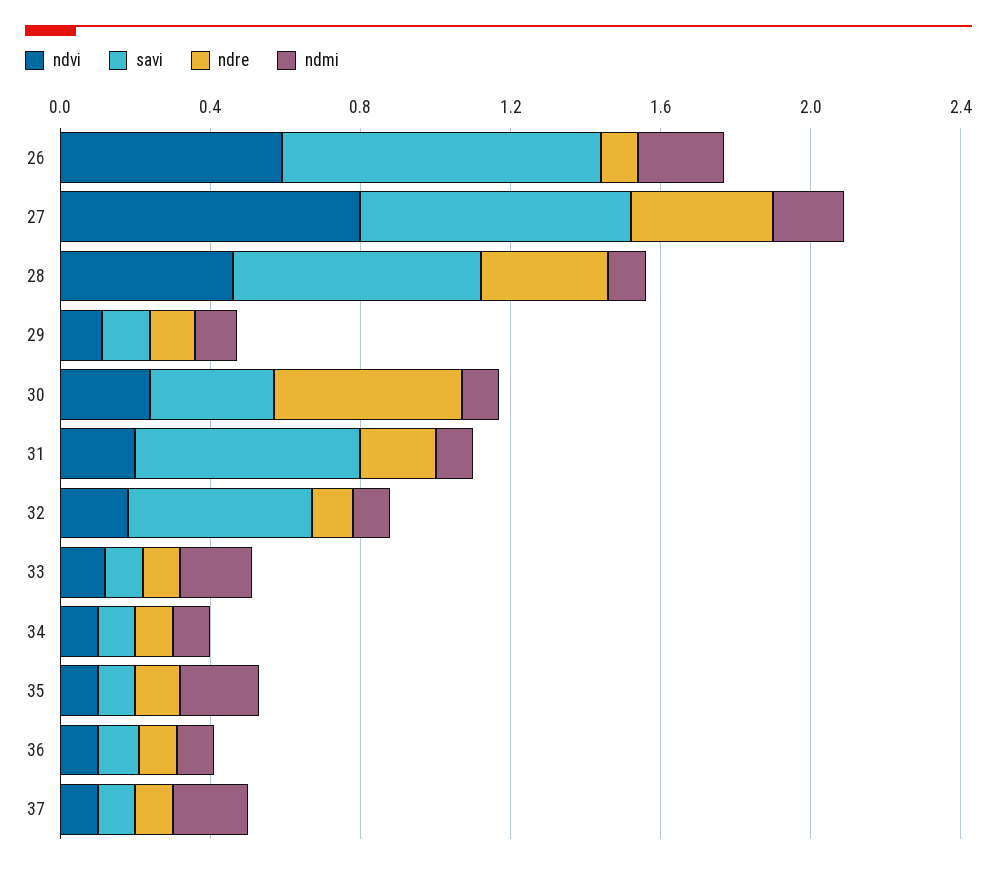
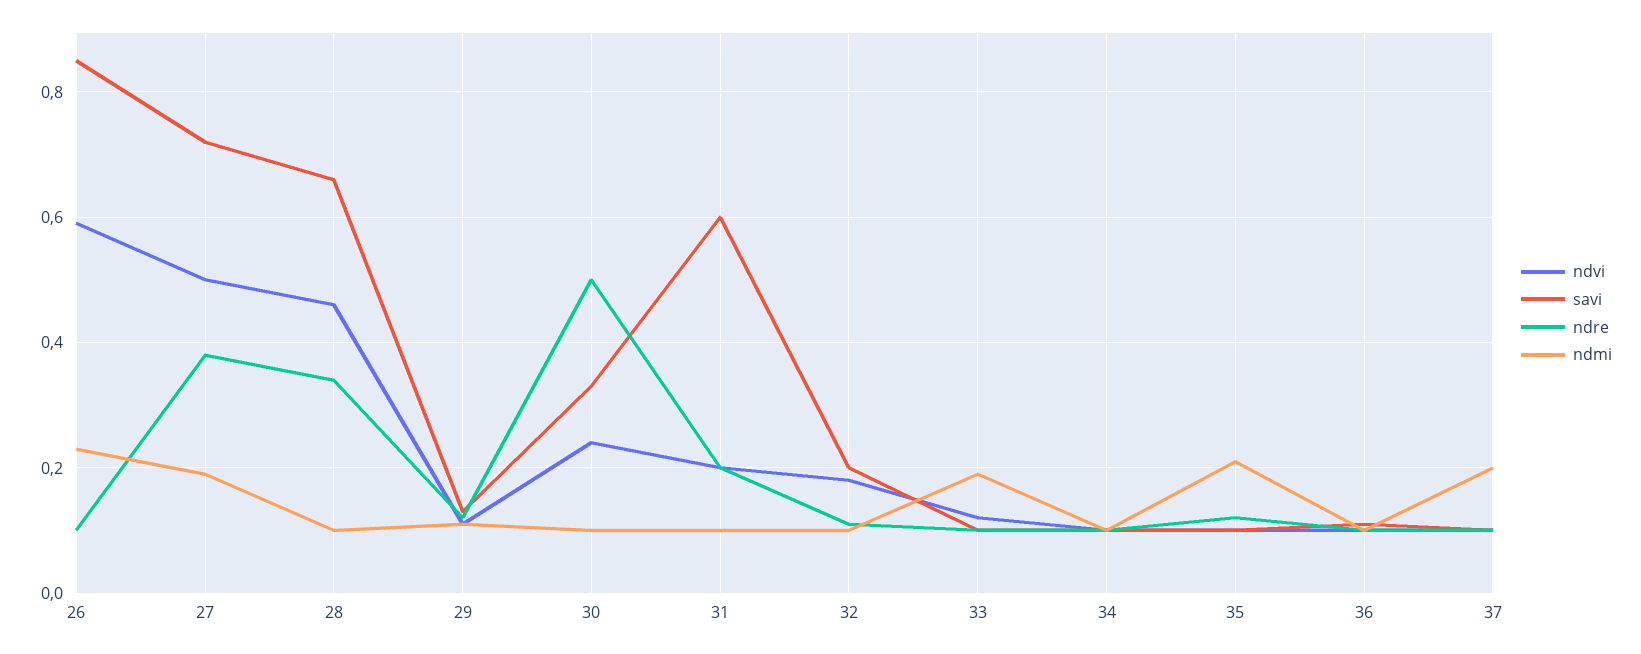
  {
    "ndvi": {
      "26": 0.6,
-     "27": 0.8,
+     "27": 0.5,
      "28": 0.45,
      "29": 0.1,
      "30": 0.25,
      "31": 0.2,
      "32": 0.2,
      "33": 0.1,
      "34": 0.1,
      "35": 0.1,
      "36": 0.1,
      "37": 0.1
    },
    "savi": {
      "26": 0.85,
      "27": 0.7,
      "28": 0.65,
      "29": 0.15,
      "30": 0.35,
      "31": 0.6,
-     "32": 0.5,
+     "32": 0.2,
      "33": 0.1,
      "34": 0.1,
      "35": 0.1,
      "36": 0.1,
      "37": 0.1
    },
    "ndre": {
      "26": 0.1,
      "27": 0.4,
      "28": 0.35,
      "29": 0.1,
      "30": 0.5,
      "31": 0.2,
      "32": 0.1,
      "33": 0.1,
      "34": 0.1,
      "35": 0.1,
      "36": 0.1,
      "37": 0.1
    },
    "ndmi": {
      "26": 0.25,
      "27": 0.2,
      "28": 0.1,
      "29": 0.1,
      "30": 0.1,
      "31": 0.1,
      "32": 0.1,
      "33": 0.2,
      "34": 0.1,
      "35": 0.2,
      "36": 0.1,
      "37": 0.2
    }
  }

